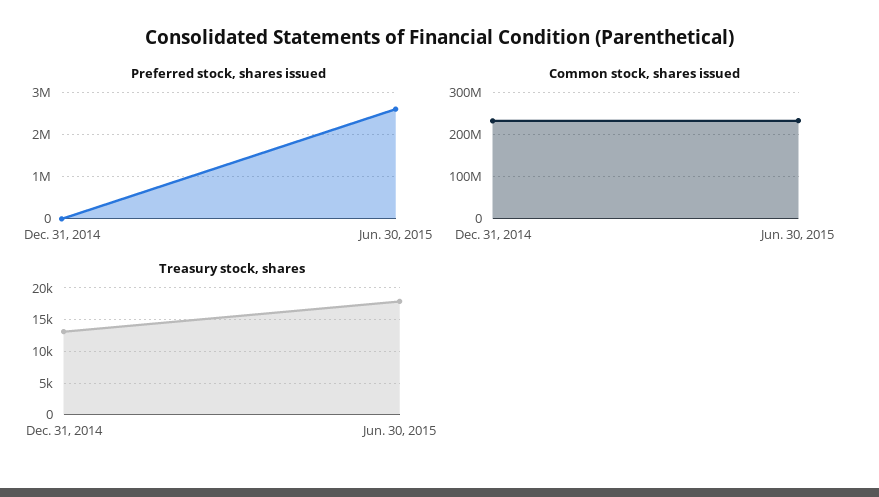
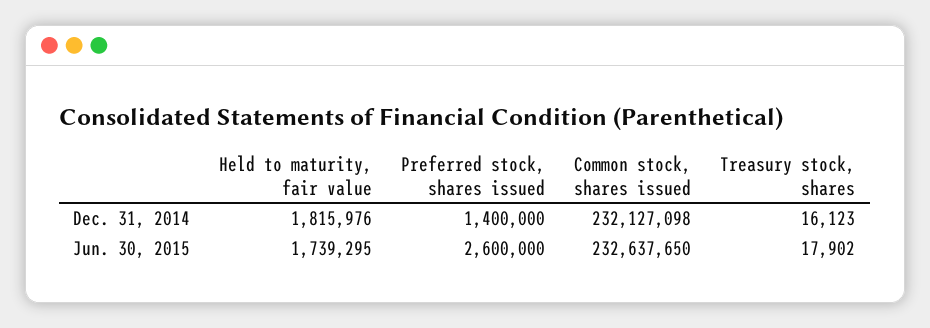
  {
    "Preferred stock, shares issued": {
-     "Dec. 31, 2014": 0,
+     "Dec. 31, 2014": 1400000,
      "Jun. 30, 2015": 2600000
    },
    "Common stock, shares issued": {
      "Dec. 31, 2014": 232127098,
      "Jun. 30, 2015": 232637650
    },
    "Treasury stock, shares": {
-     "Dec. 31, 2014": 13000,
+     "Dec. 31, 2014": 16123,
      "Jun. 30, 2015": 17902
-   }
+   },
+   "Held to maturity, fair value": {
+     "Dec. 31, 2014": 1815976,
+     "Jun. 30, 2015": 1739295
+   }
  }

